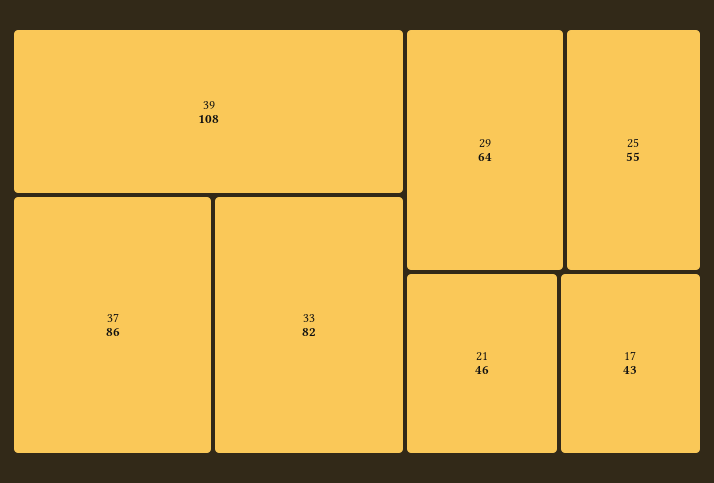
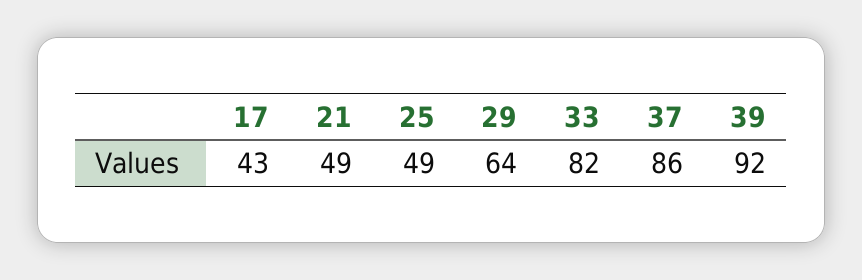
  {
-   "39": 108,
+   "39": 92,
    "37": 86,
    "33": 82,
    "29": 64,
-   "25": 55,
+   "25": 49,
-   "21": 46,
+   "21": 49,
    "17": 43
  }

